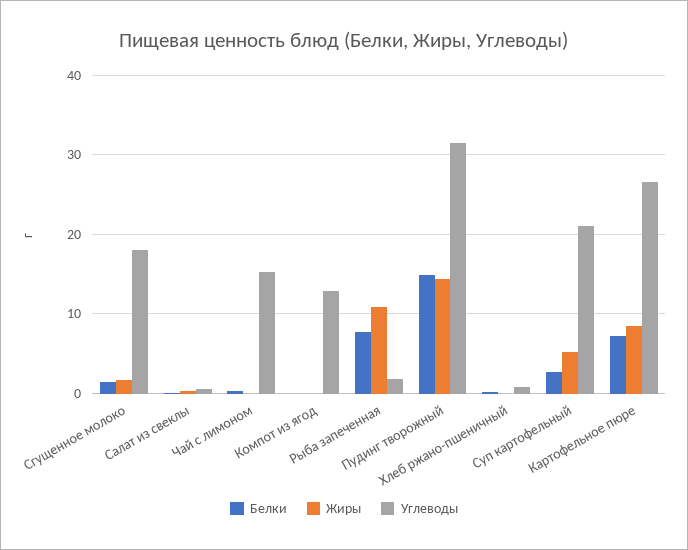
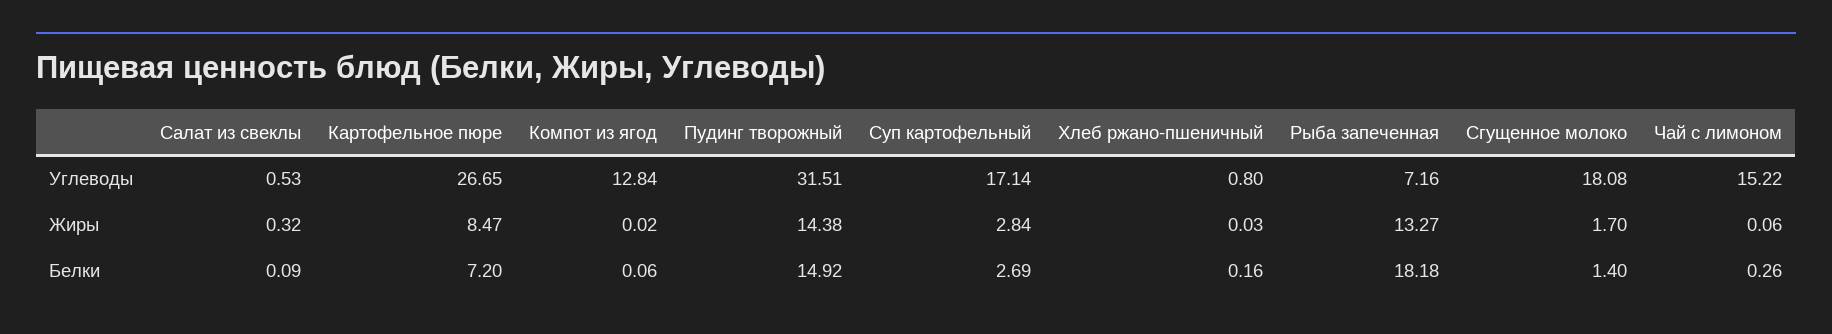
  {
    "Белки": {
      "Сгущенное молоко": 1.4,
      "Салат из свеклы": 0.09,
      "Чай с лимоном": 0.26,
      "Компот из ягод": 0.06,
-     "Рыба запеченная": 8,
+     "Рыба запеченная": 18.18,
      "Пудинг творожный": 14.92,
      "Хлеб ржано-пшеничный": 0.16,
      "Суп картофельный": 2.69,
      "Картофельное пюре": 7.2
    },
    "Жиры": {
      "Сгущенное молоко": 1.7,
      "Салат из свеклы": 0.32,
      "Чай с лимоном": 0.06,
      "Компот из ягод": 0.02,
-     "Рыба запеченная": 11,
+     "Рыба запеченная": 13.27,
      "Пудинг творожный": 14.38,
      "Хлеб ржано-пшеничный": 0.03,
-     "Суп картофельный": 5,
+     "Суп картофельный": 2.84,
      "Картофельное пюре": 8.47
    },
    "Углеводы": {
      "Сгущенное молоко": 18.08,
      "Салат из свеклы": 0.53,
      "Чай с лимоном": 15.22,
      "Компот из ягод": 12.84,
-     "Рыба запеченная": 2,
+     "Рыба запеченная": 7.16,
      "Пудинг творожный": 31.51,
      "Хлеб ржано-пшеничный": 0.8,
-     "Суп картофельный": 21,
+     "Суп картофельный": 17.14,
      "Картофельное пюре": 26.65
    }
  }

